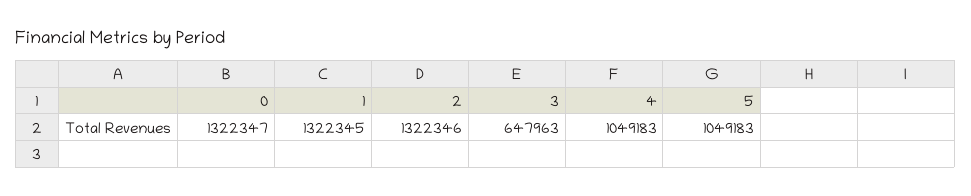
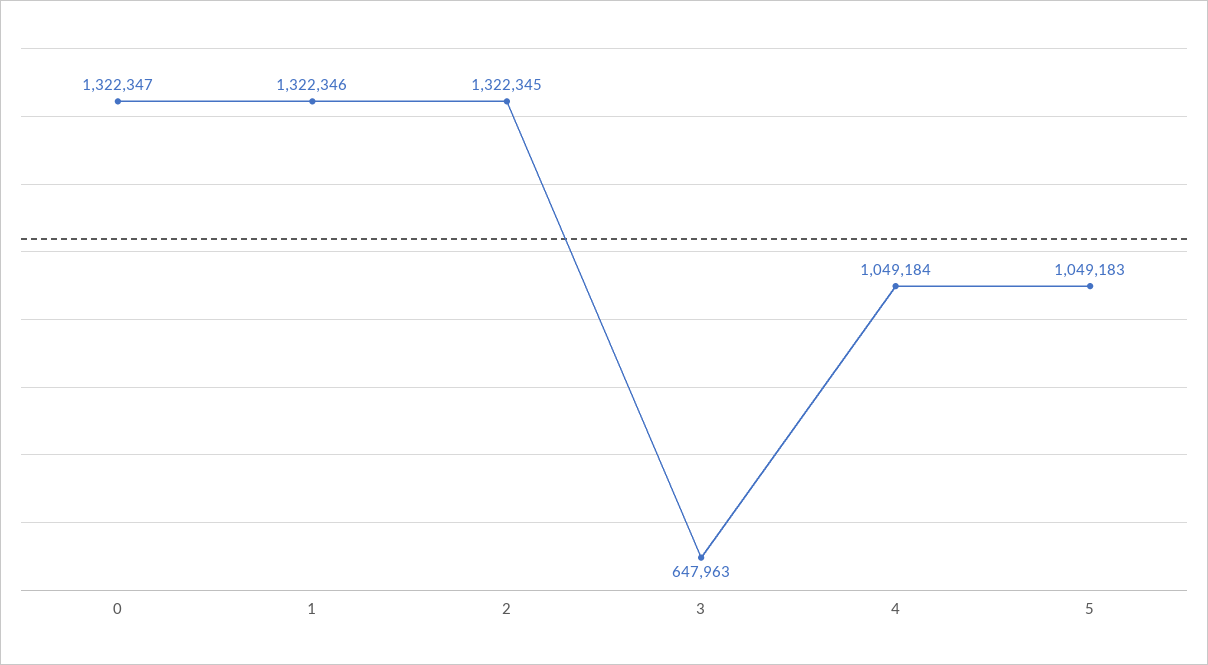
  {
    "0": 1322347,
-   "1": 1322345,
+   "1": 1322346,
-   "2": 1322346,
+   "2": 1322345,
    "3": 647963,
-   "4": 1049183,
+   "4": 1049184,
    "5": 1049183
  }

